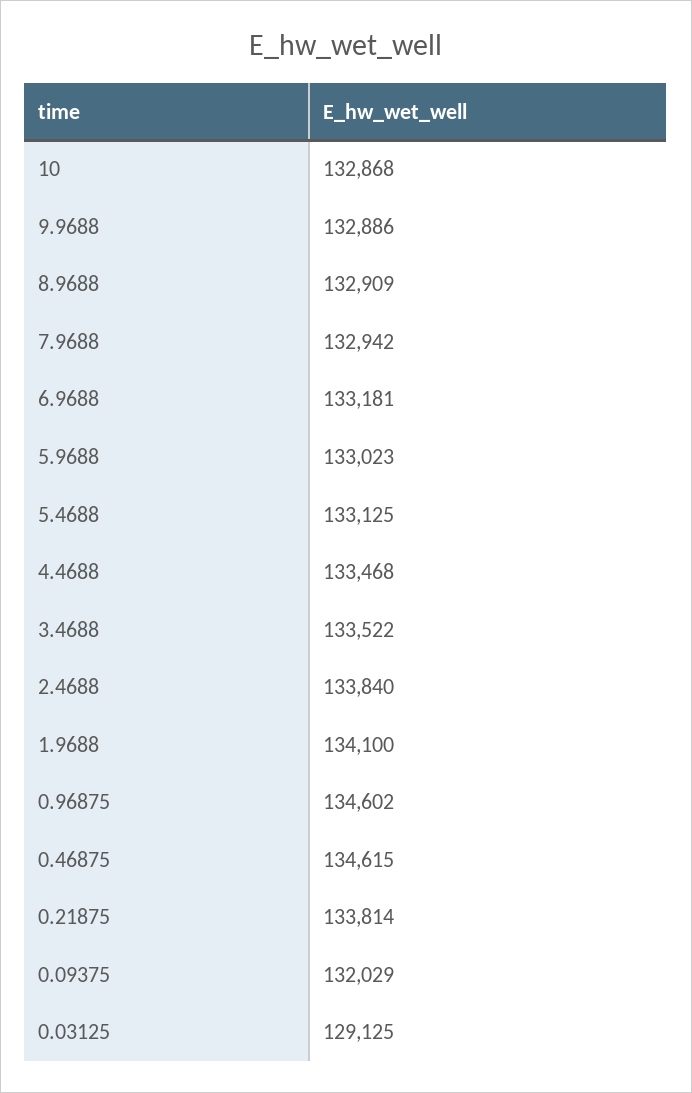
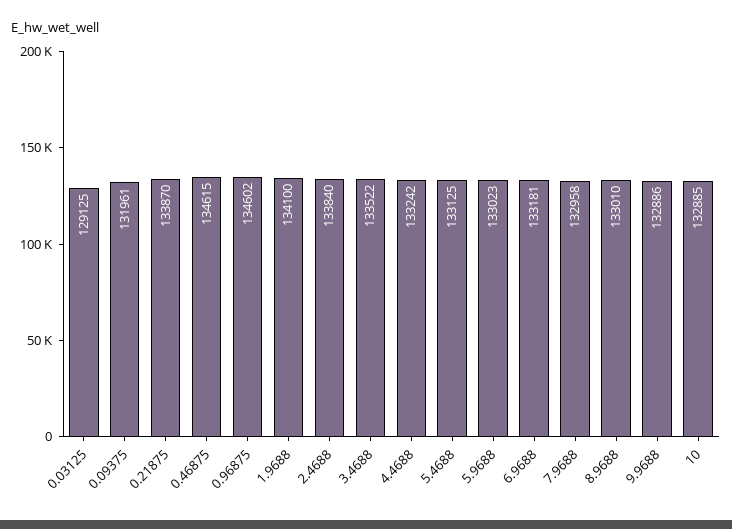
  {
-   "10": 132868,
+   "10": 132885,
    "9.9688": 132886,
-   "8.9688": 132909,
+   "8.9688": 133010,
-   "7.9688": 132942,
+   "7.9688": 132958,
    "6.9688": 133181,
    "5.9688": 133023,
    "5.4688": 133125,
-   "4.4688": 133468,
+   "4.4688": 133242,
    "3.4688": 133522,
    "2.4688": 133840,
    "1.9688": 134100,
    "0.96875": 134602,
    "0.46875": 134615,
-   "0.21875": 133814,
+   "0.21875": 133870,
-   "0.09375": 132029,
+   "0.09375": 131961,
    "0.03125": 129125
  }

